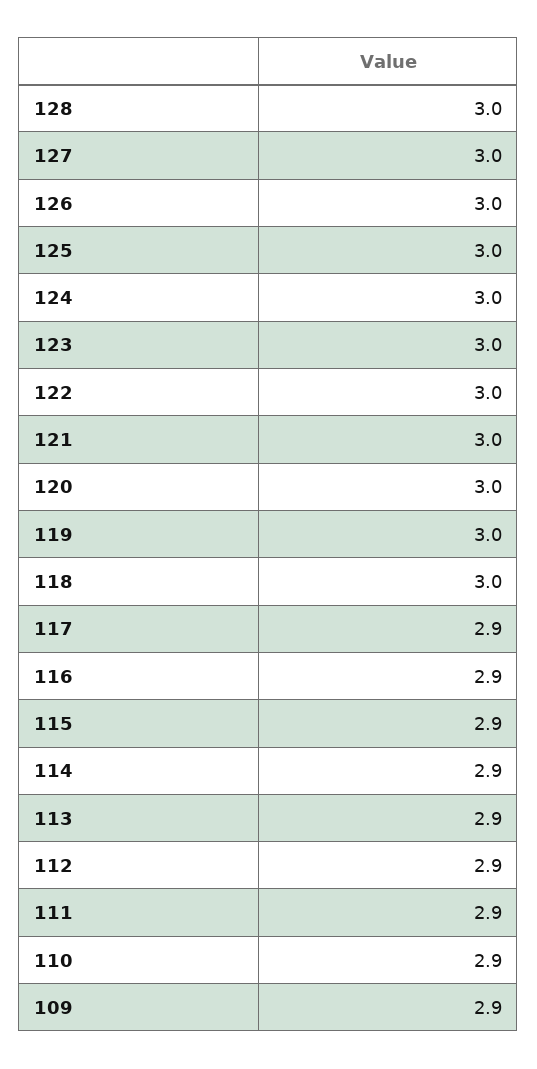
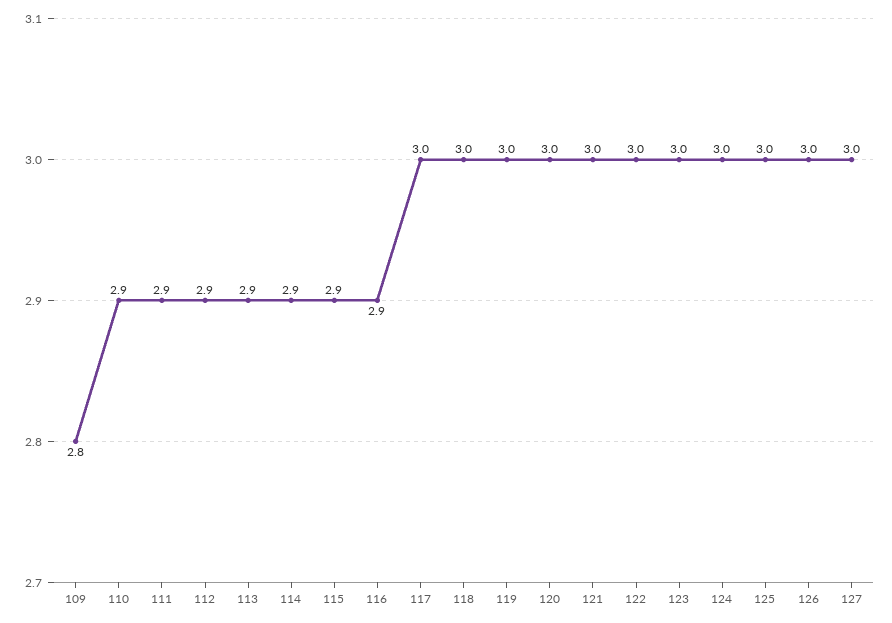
  {
-   "128": 3,
    "127": 3,
    "126": 3,
    "125": 3,
    "124": 3,
    "123": 3,
    "122": 3,
    "121": 3,
    "120": 3,
    "119": 3,
    "118": 3,
-   "117": 2.9,
+   "117": 3,
    "116": 2.9,
    "115": 2.9,
    "114": 2.9,
    "113": 2.9,
    "112": 2.9,
    "111": 2.9,
    "110": 2.9,
-   "109": 2.9
+   "109": 2.8
  }

